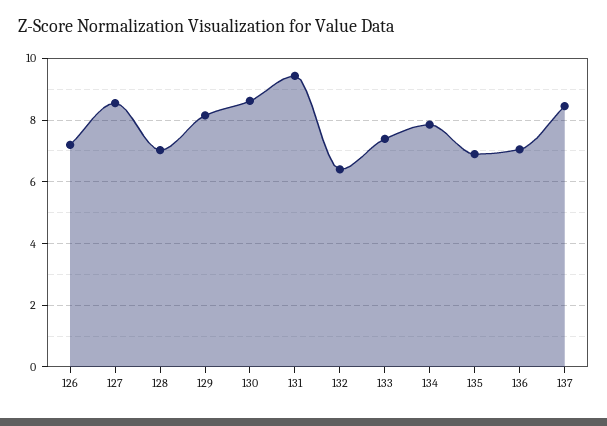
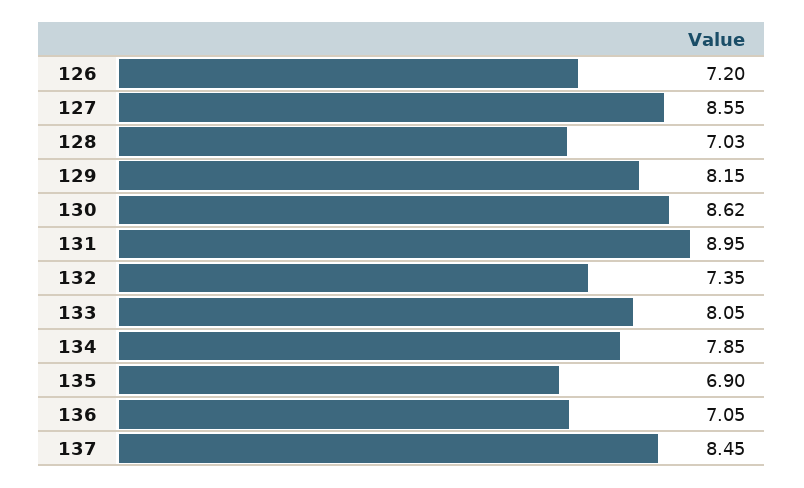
  {
    "126": 7.2,
    "127": 8.55,
    "128": 7.03,
    "129": 8.15,
    "130": 8.62,
-   "131": 9.4,
+   "131": 8.95,
-   "132": 6.4,
+   "132": 7.35,
-   "133": 7.4,
+   "133": 8.05,
    "134": 7.85,
    "135": 6.9,
    "136": 7.05,
    "137": 8.45
  }

